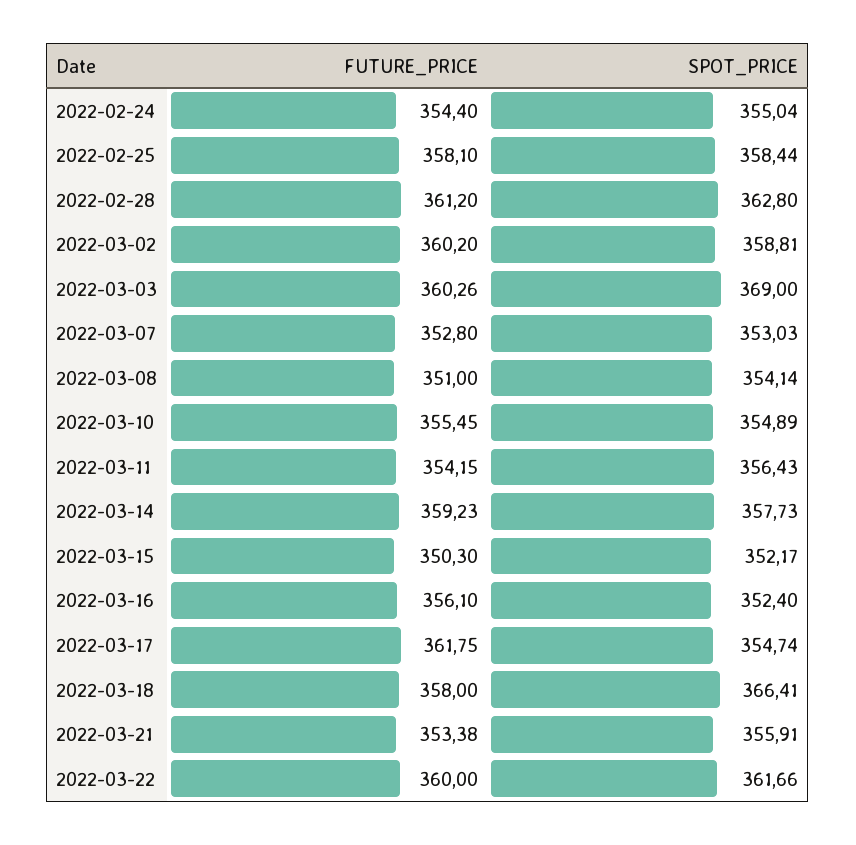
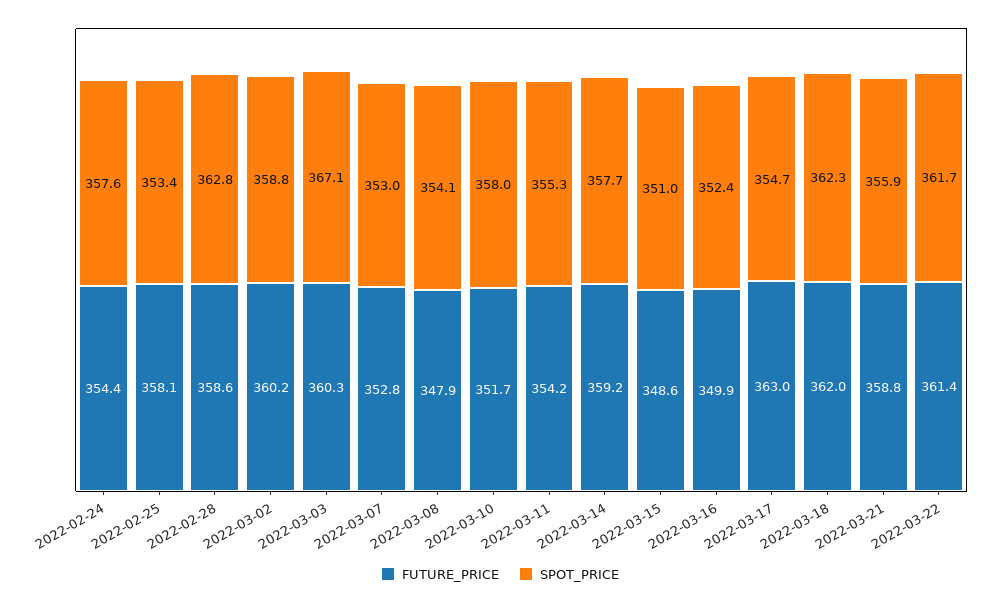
  {
    "FUTURE_PRICE": {
      "2022-02-24": 354.4,
      "2022-02-25": 358.1,
-     "2022-02-28": 361.2,
+     "2022-02-28": 358.6,
      "2022-03-02": 360.2,
      "2022-03-03": 360.26,
      "2022-03-07": 352.8,
-     "2022-03-08": 351,
+     "2022-03-08": 347.9,
-     "2022-03-10": 355.45,
+     "2022-03-10": 351.7,
      "2022-03-11": 354.15,
      "2022-03-14": 359.23,
-     "2022-03-15": 350.3,
+     "2022-03-15": 348.6,
-     "2022-03-16": 356.1,
+     "2022-03-16": 349.9,
-     "2022-03-17": 361.75,
+     "2022-03-17": 363,
-     "2022-03-18": 358,
+     "2022-03-18": 362,
-     "2022-03-21": 353.38,
+     "2022-03-21": 358.8,
-     "2022-03-22": 360
+     "2022-03-22": 361.4
    },
    "SPOT_PRICE": {
-     "2022-02-24": 355.04,
+     "2022-02-24": 357.6,
-     "2022-02-25": 358.44,
+     "2022-02-25": 353.4,
      "2022-02-28": 362.8,
      "2022-03-02": 358.81,
-     "2022-03-03": 369,
+     "2022-03-03": 367.1,
      "2022-03-07": 353.03,
      "2022-03-08": 354.14,
-     "2022-03-10": 354.89,
+     "2022-03-10": 358,
-     "2022-03-11": 356.43,
+     "2022-03-11": 355.3,
      "2022-03-14": 357.73,
-     "2022-03-15": 352.17,
+     "2022-03-15": 351,
      "2022-03-16": 352.4,
      "2022-03-17": 354.74,
-     "2022-03-18": 366.41,
+     "2022-03-18": 362.3,
      "2022-03-21": 355.91,
      "2022-03-22": 361.66
    }
  }

